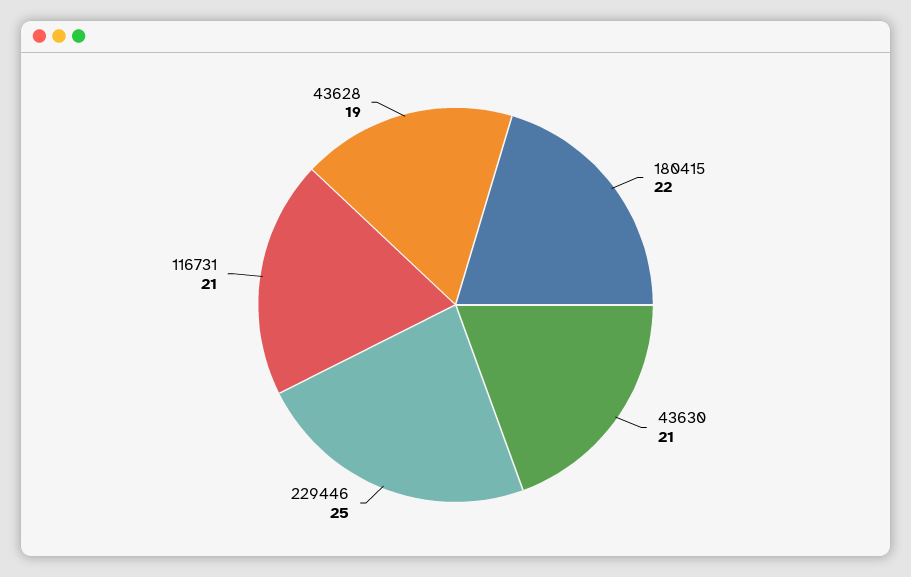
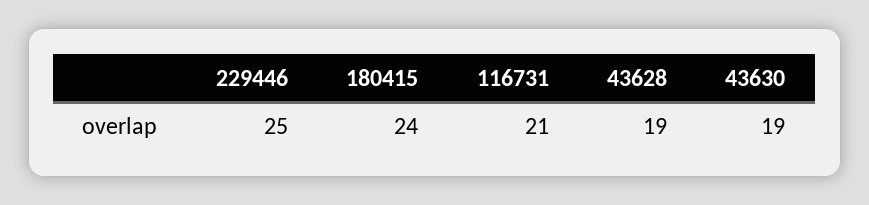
  {
-   "180415": 22,
+   "180415": 24,
-   "43630": 21,
+   "43630": 19,
    "229446": 25,
    "116731": 21,
    "43628": 19
  }

